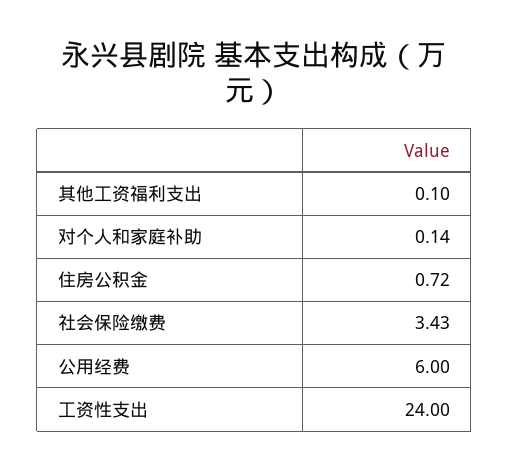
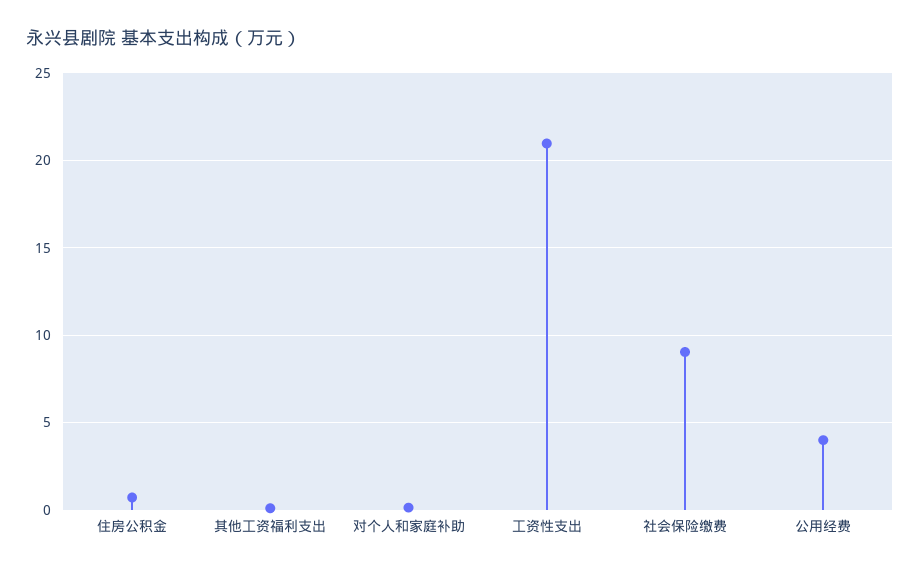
  {
    "其他工资福利支出": 0.1,
    "对个人和家庭补助": 0.14,
    "住房公积金": 0.72,
-   "社会保险缴费": 3.43,
+   "社会保险缴费": 9,
-   "公用经费": 6,
+   "公用经费": 4,
-   "工资性支出": 24
+   "工资性支出": 21
  }

